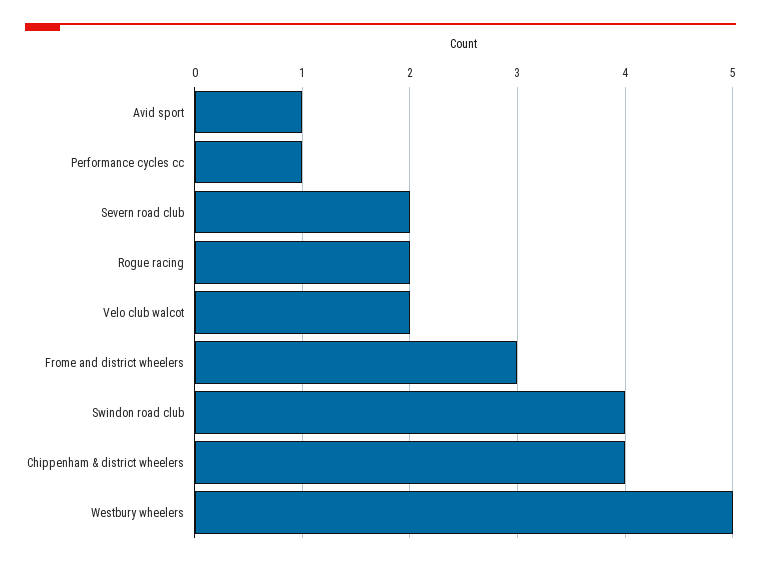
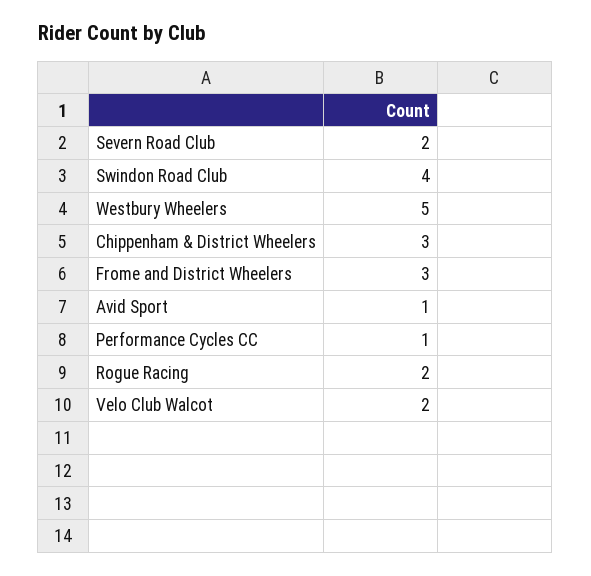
  {
    "Avid sport": 1,
    "Performance cycles cc": 1,
    "Severn road club": 2,
    "Rogue racing": 2,
    "Velo club walcot": 2,
    "Frome and district wheelers": 3,
    "Swindon road club": 4,
-   "Chippenham & district wheelers": 4,
+   "Chippenham & district wheelers": 3,
    "Westbury wheelers": 5
  }

